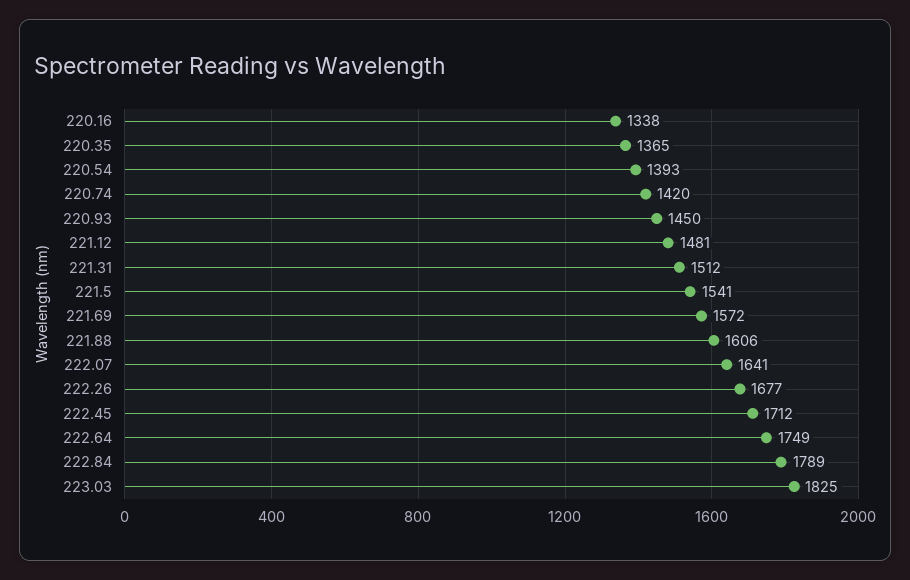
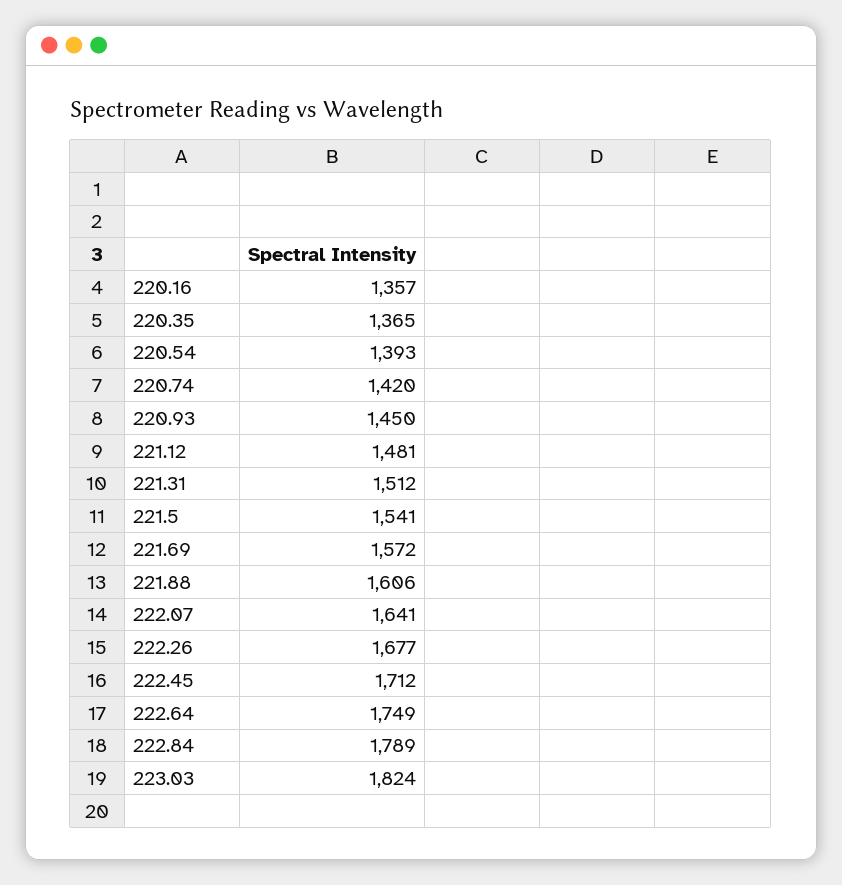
  {
-   "220.16": 1338,
+   "220.16": 1357,
    "220.35": 1365,
    "220.54": 1393,
    "220.74": 1420,
    "220.93": 1450,
    "221.12": 1481,
    "221.31": 1512,
    "221.5": 1541,
    "221.69": 1572,
    "221.88": 1606,
    "222.07": 1641,
    "222.26": 1677,
    "222.45": 1712,
    "222.64": 1749,
    "222.84": 1789,
-   "223.03": 1825
+   "223.03": 1824
  }

